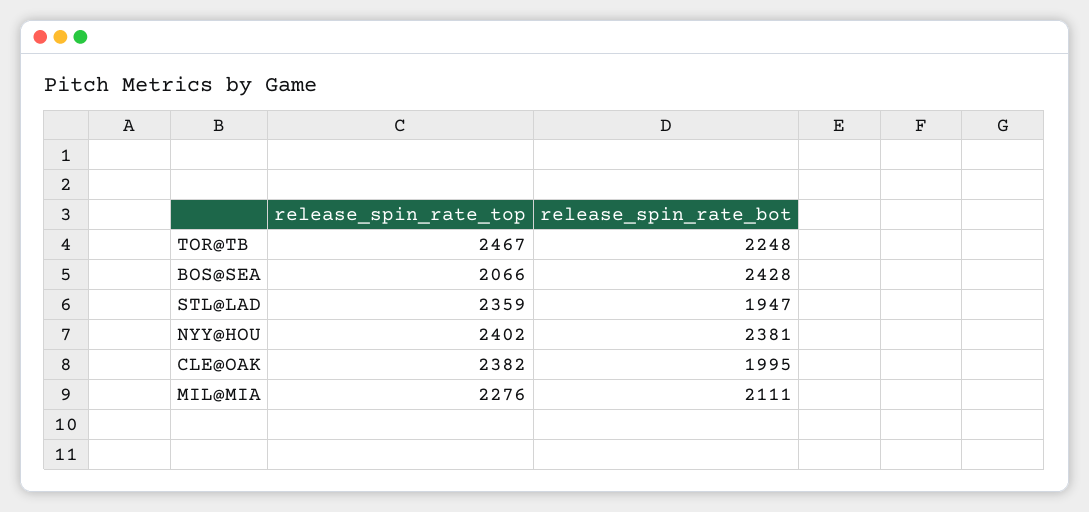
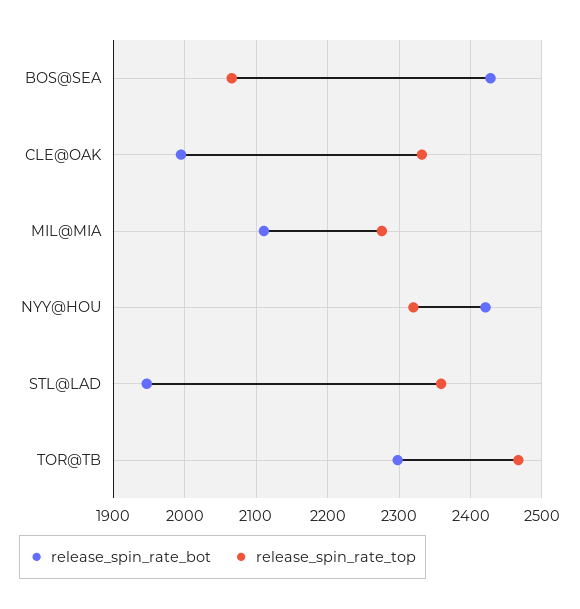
  {
    "release_spin_rate_top": {
      "TOR@TB": 2467,
      "BOS@SEA": 2066,
      "STL@LAD": 2359,
-     "NYY@HOU": 2402,
+     "NYY@HOU": 2320,
-     "CLE@OAK": 2382,
+     "CLE@OAK": 2330,
      "MIL@MIA": 2276
    },
    "release_spin_rate_bot": {
-     "TOR@TB": 2248,
+     "TOR@TB": 2300,
      "BOS@SEA": 2428,
      "STL@LAD": 1947,
-     "NYY@HOU": 2381,
+     "NYY@HOU": 2420,
      "CLE@OAK": 1995,
      "MIL@MIA": 2111
    }
  }

